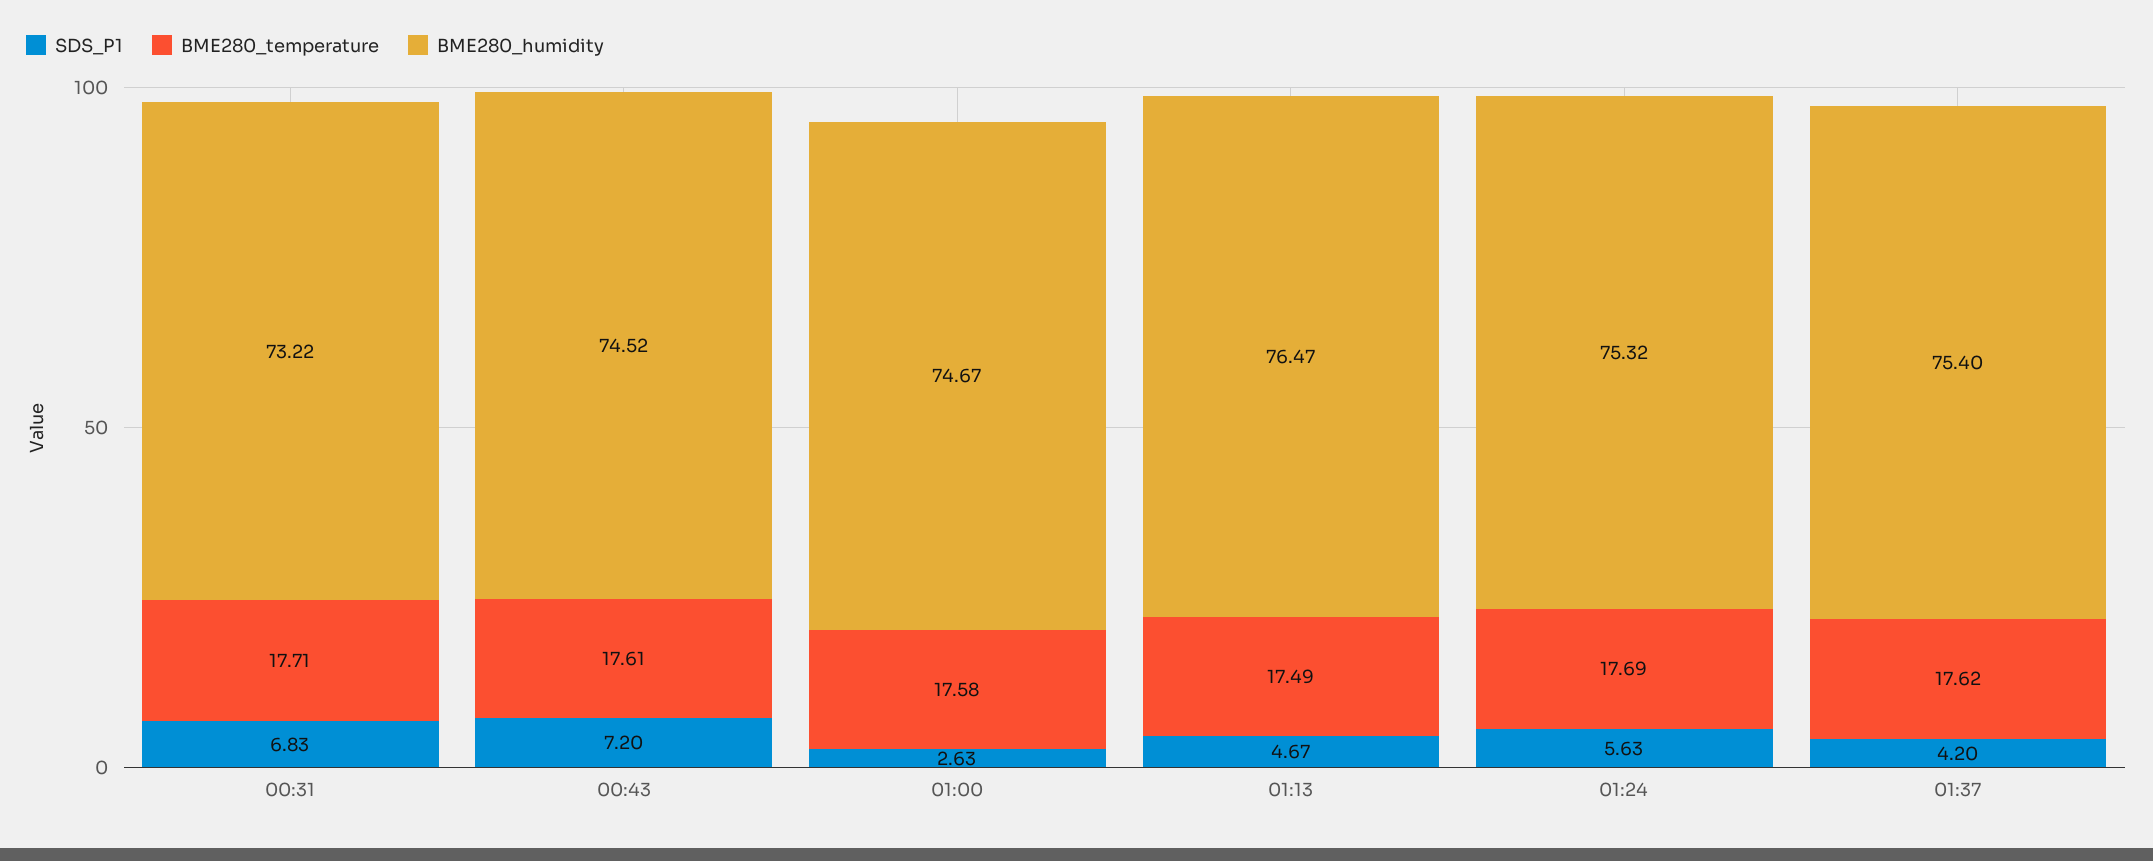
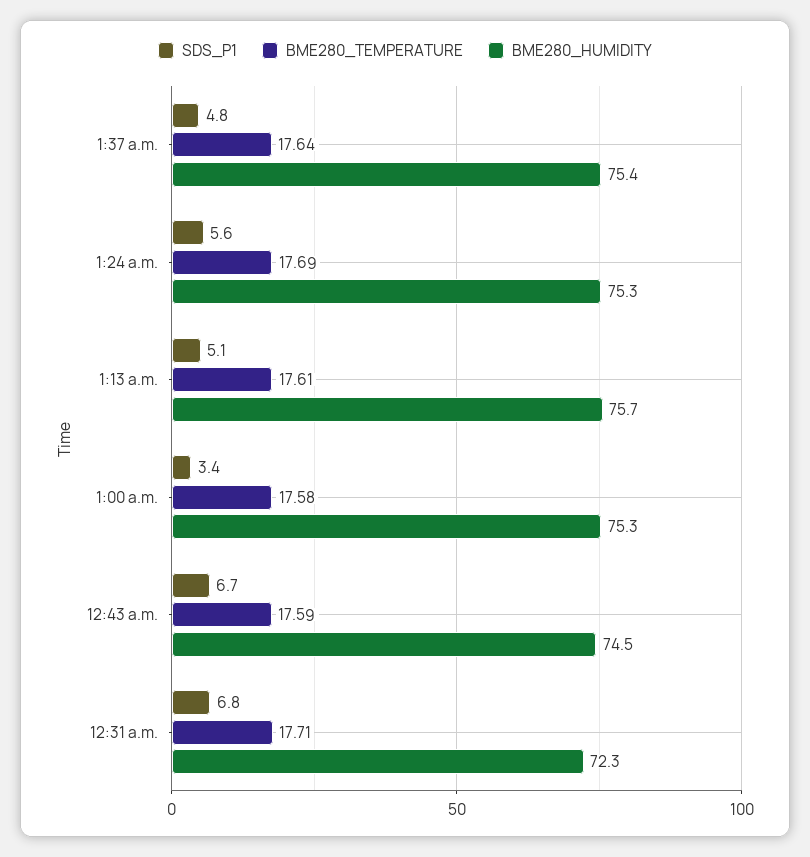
  {
    "SDS_P1": {
      "00:31": 6.83,
-     "00:43": 7.2,
+     "00:43": 6.7,
-     "01:00": 2.63,
+     "01:00": 3.4,
-     "01:13": 4.67,
+     "01:13": 5.1,
      "01:24": 5.63,
-     "01:37": 4.2
+     "01:37": 4.8
    },
    "BME280_temperature": {
      "00:31": 17.71,
-     "00:43": 17.61,
+     "00:43": 17.59,
      "01:00": 17.58,
-     "01:13": 17.49,
+     "01:13": 17.61,
      "01:24": 17.69,
-     "01:37": 17.62
+     "01:37": 17.64
    },
    "BME280_humidity": {
-     "00:31": 73.22,
+     "00:31": 72.3,
      "00:43": 74.52,
-     "01:00": 74.67,
+     "01:00": 75.3,
-     "01:13": 76.47,
+     "01:13": 75.7,
      "01:24": 75.32,
      "01:37": 75.4
    }
  }

